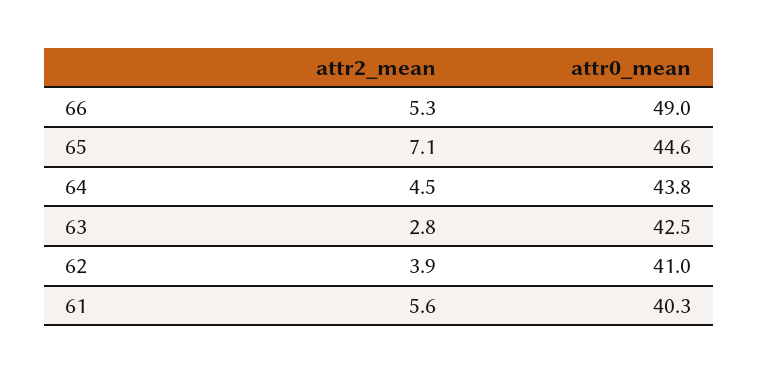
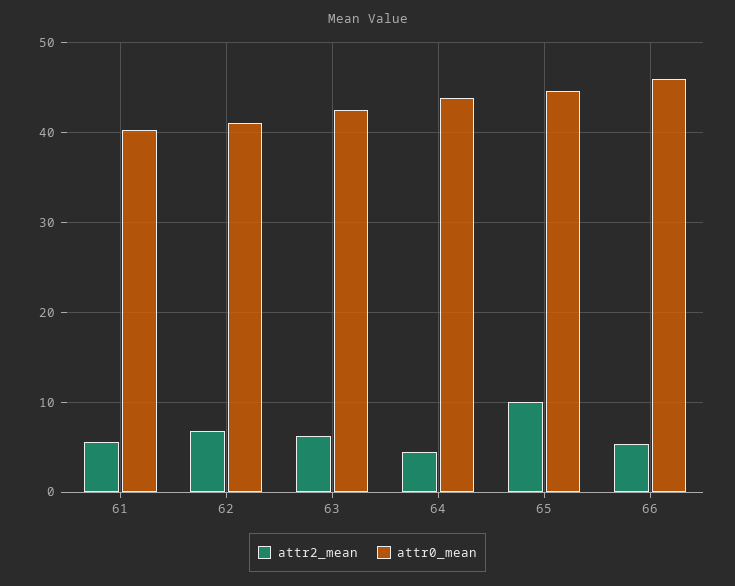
  {
    "attr2_mean": {
      "66": 5.3,
-     "65": 7.1,
+     "65": 10,
      "64": 4.5,
-     "63": 2.8,
+     "63": 6,
-     "62": 3.9,
+     "62": 7,
      "61": 5.6
    },
    "attr0_mean": {
-     "66": 49,
+     "66": 46,
      "65": 44.6,
      "64": 43.8,
      "63": 42.5,
      "62": 41,
      "61": 40.3
    }
  }

